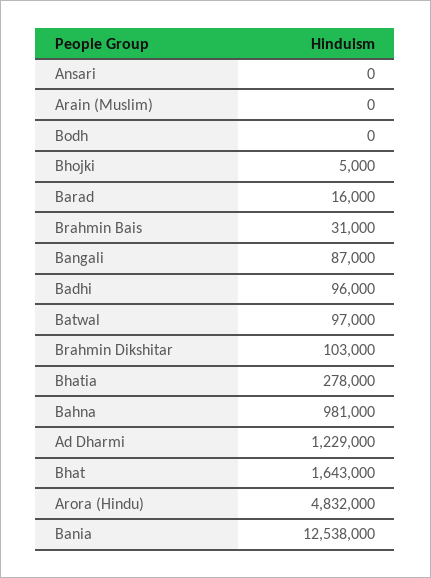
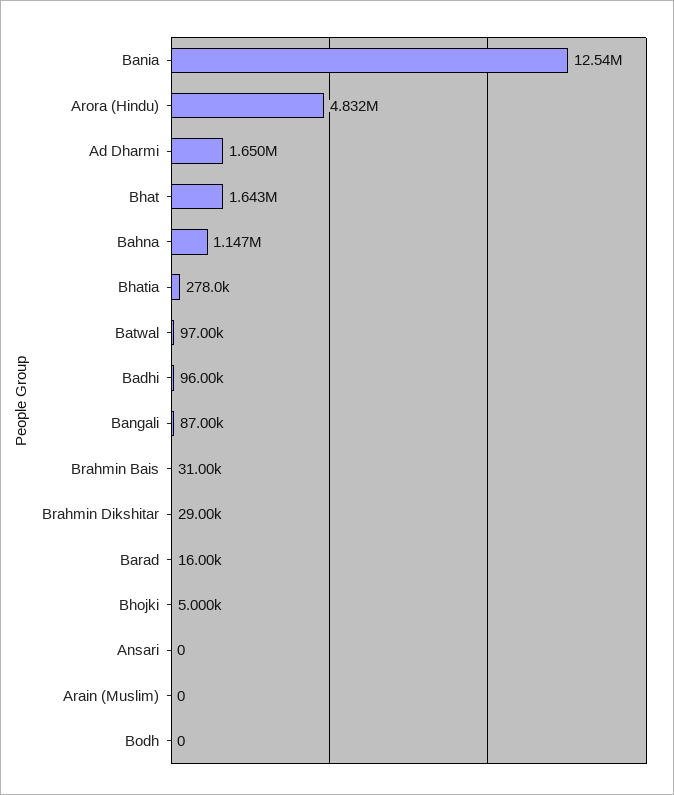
  {
    "Ansari": 0,
    "Arain (Muslim)": 0,
    "Bodh": 0,
    "Bhojki": 5000,
    "Barad": 16000,
    "Brahmin Bais": 31000,
    "Bangali": 87000,
    "Badhi": 96000,
    "Batwal": 97000,
-   "Brahmin Dikshitar": 103000,
+   "Brahmin Dikshitar": 29000,
    "Bhatia": 278000,
-   "Bahna": 981000,
+   "Bahna": 1147000,
-   "Ad Dharmi": 1229000,
+   "Ad Dharmi": 1650000,
    "Bhat": 1643000,
    "Arora (Hindu)": 4832000,
    "Bania": 12538000
  }

